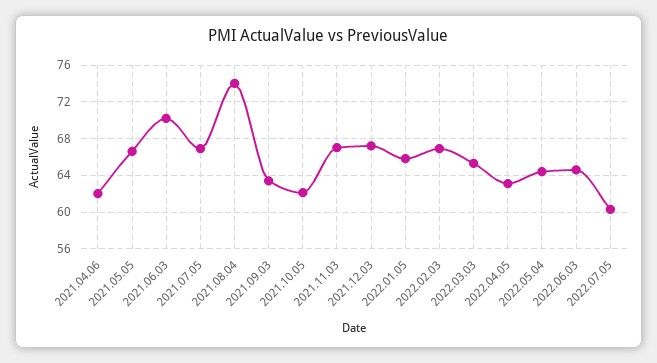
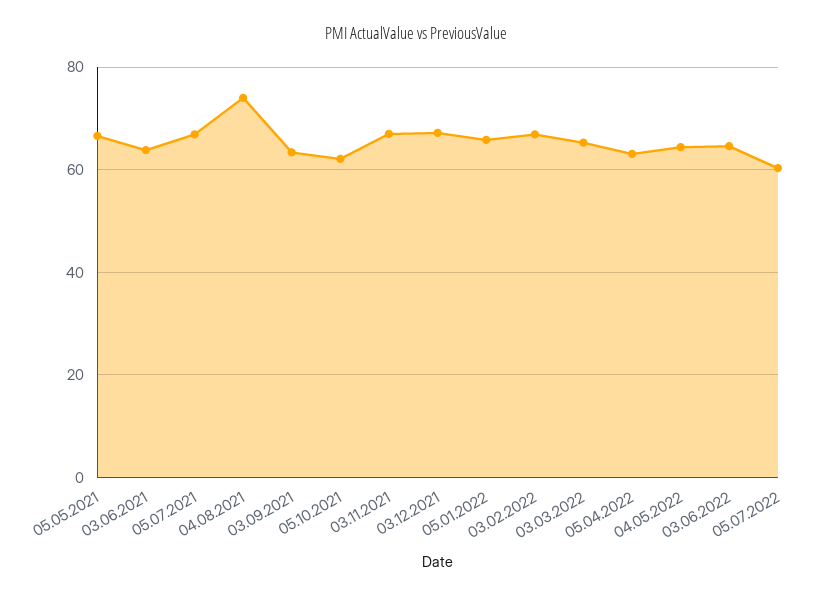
  {
-   "2021.04.06": 62,
    "2021.05.05": 67,
-   "2021.06.03": 70,
+   "2021.06.03": 64,
    "2021.07.05": 67,
    "2021.08.04": 74,
    "2021.09.03": 63,
    "2021.10.05": 62,
    "2021.11.03": 67,
    "2021.12.03": 67,
    "2022.01.05": 66,
    "2022.02.03": 67,
    "2022.03.03": 65,
    "2022.04.05": 63,
    "2022.05.04": 64,
    "2022.06.03": 65,
    "2022.07.05": 60
  }

